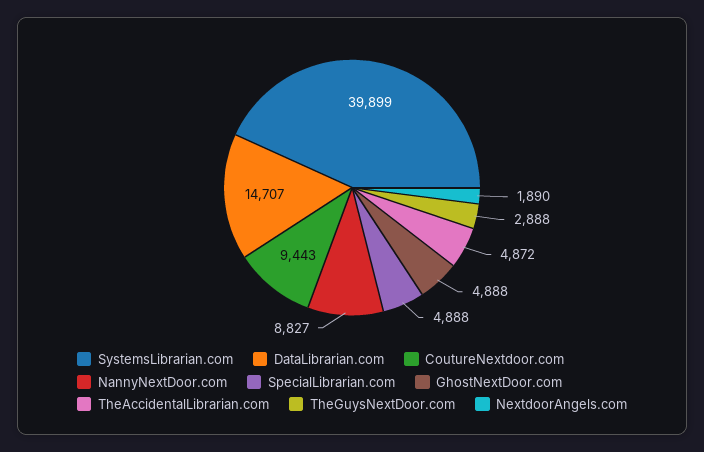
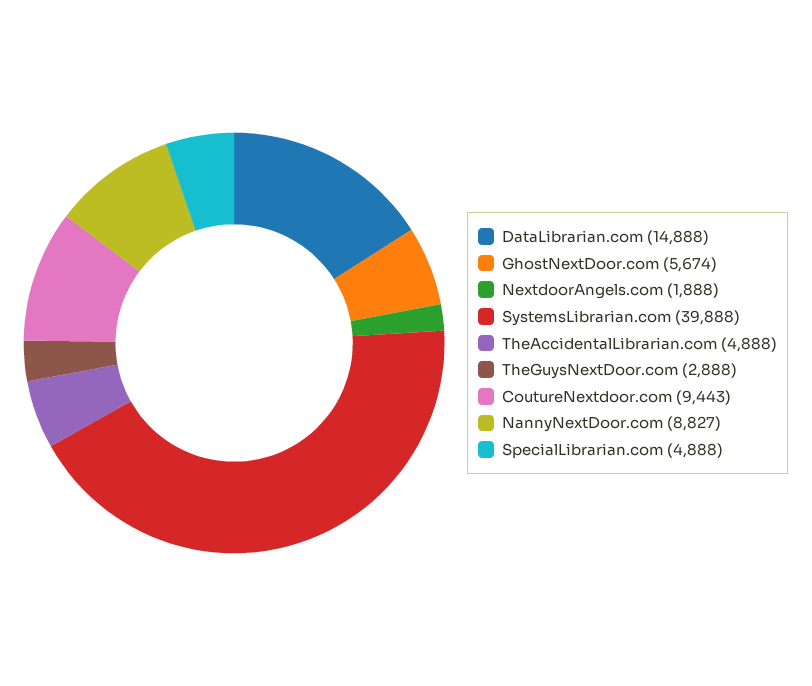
  {
-   "SystemsLibrarian.com": 39899,
+   "SystemsLibrarian.com": 39888,
-   "DataLibrarian.com": 14707,
+   "DataLibrarian.com": 14888,
    "CoutureNextdoor.com": 9443,
    "NannyNextDoor.com": 8827,
    "SpecialLibrarian.com": 4888,
-   "GhostNextDoor.com": 4888,
+   "GhostNextDoor.com": 5674,
-   "TheAccidentalLibrarian.com": 4872,
+   "TheAccidentalLibrarian.com": 4888,
    "TheGuysNextDoor.com": 2888,
-   "NextdoorAngels.com": 1890
+   "NextdoorAngels.com": 1888
  }

